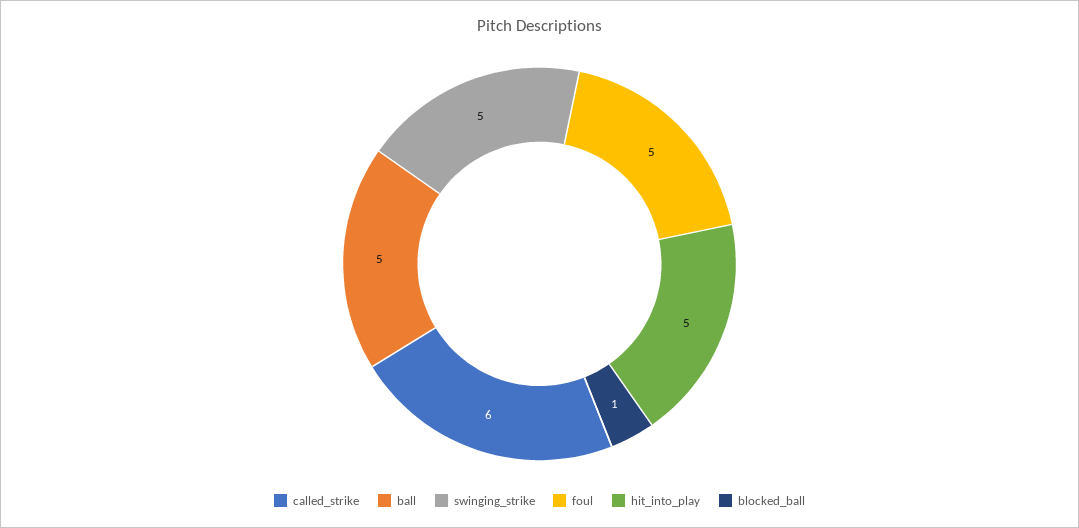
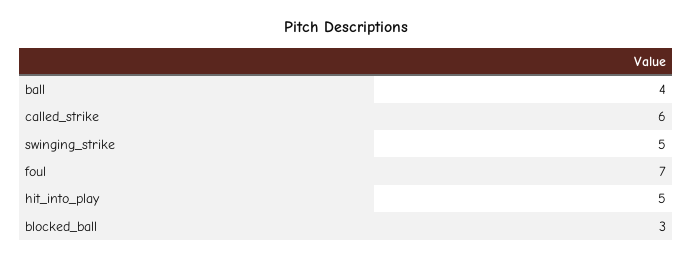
  {
    "called_strike": 6,
-   "ball": 5,
+   "ball": 4,
    "swinging_strike": 5,
-   "foul": 5,
+   "foul": 7,
    "hit_into_play": 5,
-   "blocked_ball": 1
+   "blocked_ball": 3
  }

